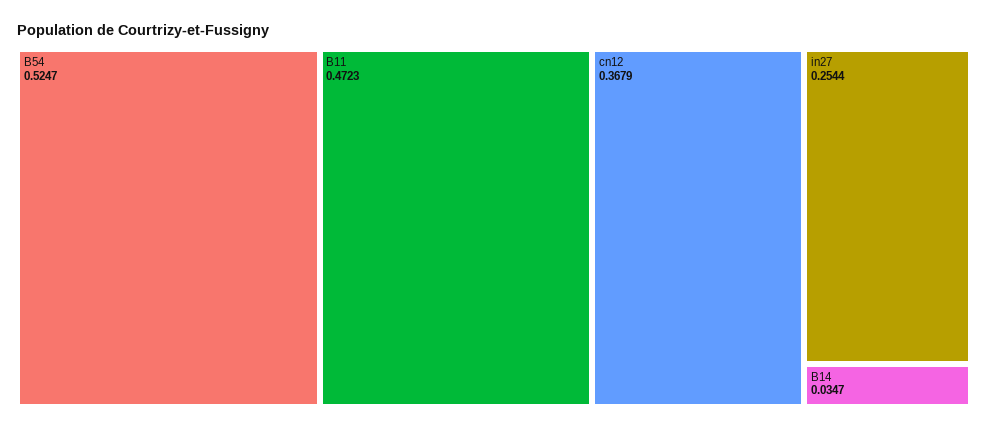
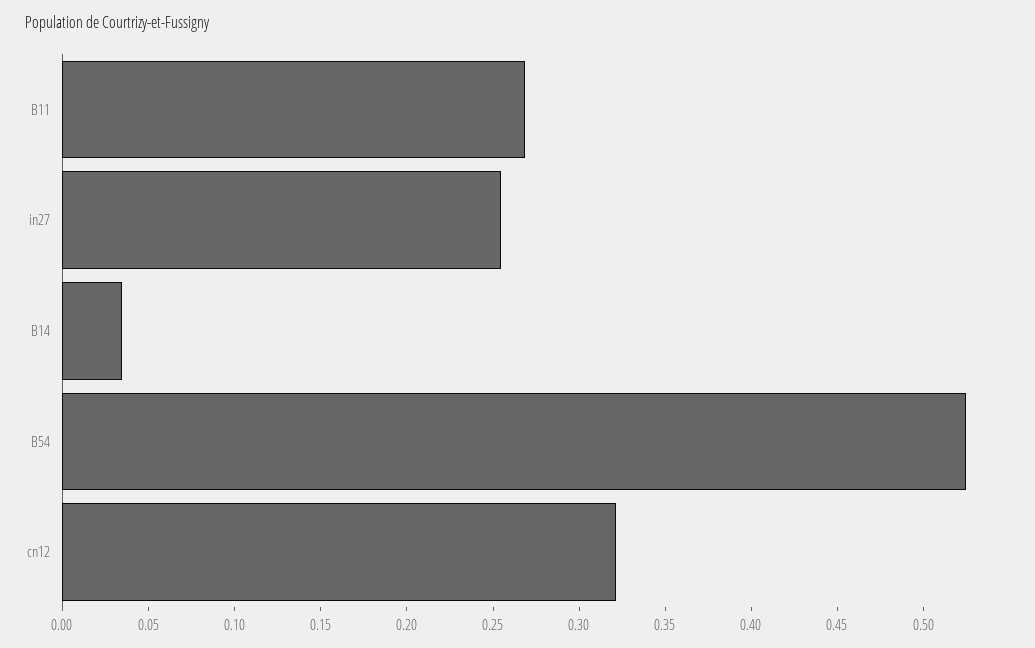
  {
    "B54": 0.5247,
-   "B11": 0.4723,
+   "B11": 0.27,
-   "cn12": 0.3679,
+   "cn12": 0.32,
    "in27": 0.2544,
    "B14": 0.0347
  }

